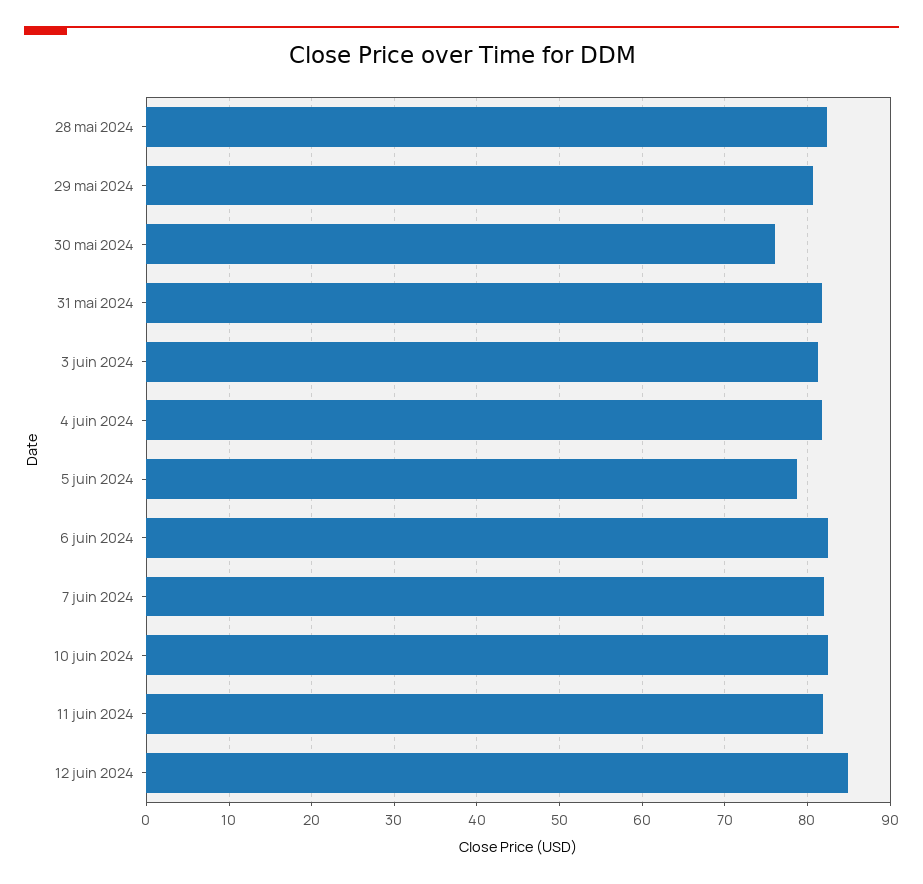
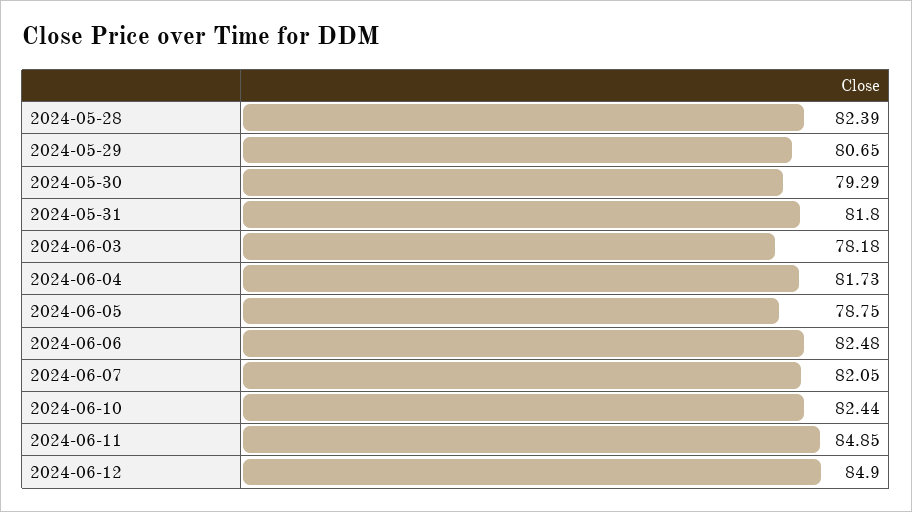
  {
    "28 mai 2024": 82.39,
    "29 mai 2024": 80.65,
-   "30 mai 2024": 76,
+   "30 mai 2024": 79.29,
    "31 mai 2024": 81.8,
-   "3 juin 2024": 81,
+   "3 juin 2024": 78.18,
    "4 juin 2024": 81.73,
    "5 juin 2024": 78.75,
    "6 juin 2024": 82.48,
    "7 juin 2024": 82.05,
    "10 juin 2024": 82.44,
-   "11 juin 2024": 82,
+   "11 juin 2024": 84.85,
    "12 juin 2024": 84.9
  }

